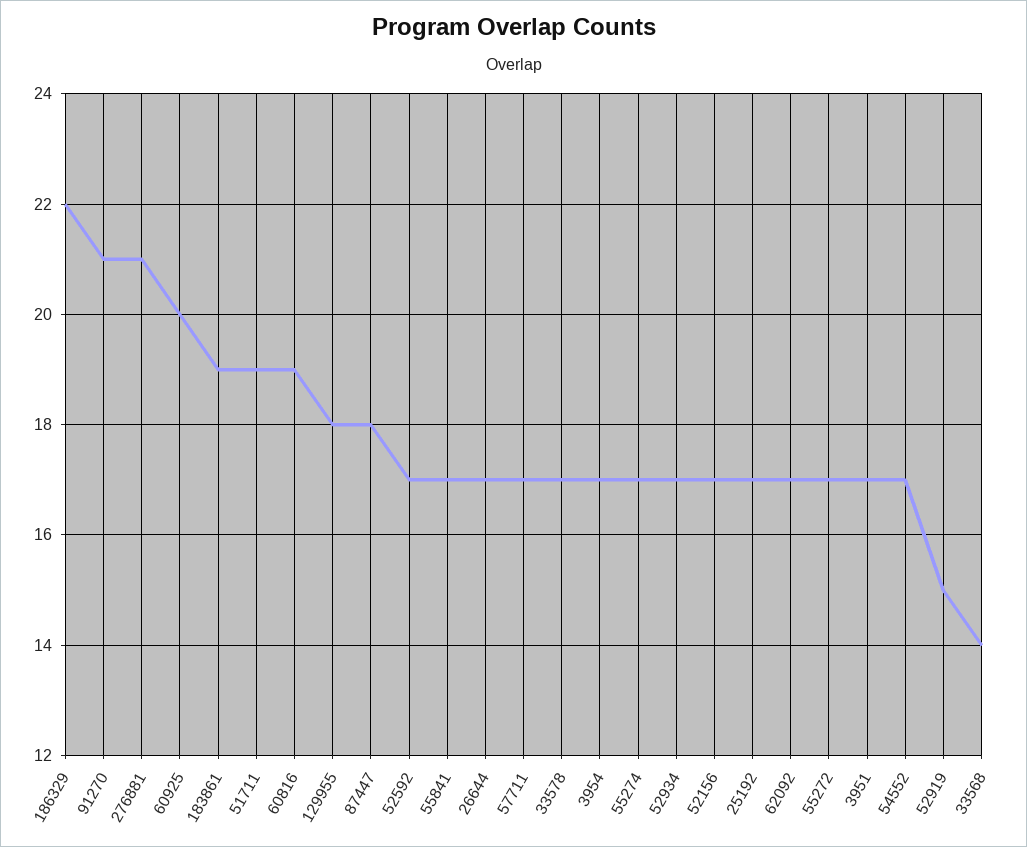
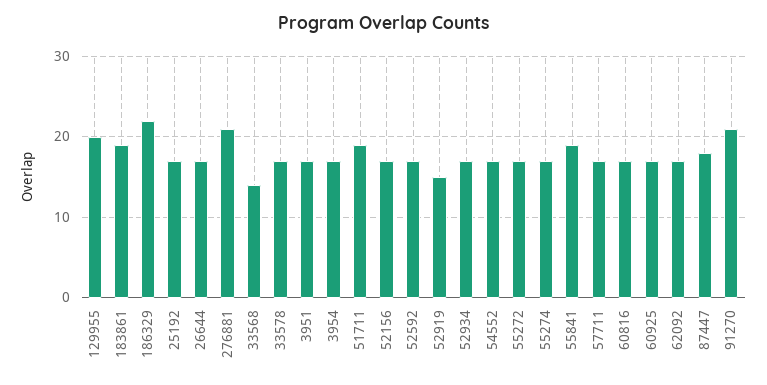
  {
    "186329": 22,
    "91270": 21,
    "276881": 21,
-   "60925": 20,
+   "60925": 17,
    "183861": 19,
    "51711": 19,
-   "60816": 19,
+   "60816": 17,
-   "129955": 18,
+   "129955": 20,
    "87447": 18,
    "52592": 17,
-   "55841": 17,
+   "55841": 19,
    "26644": 17,
    "57711": 17,
    "33578": 17,
    "3954": 17,
    "55274": 17,
    "52934": 17,
    "52156": 17,
    "25192": 17,
    "62092": 17,
    "55272": 17,
    "3951": 17,
    "54552": 17,
    "52919": 15,
    "33568": 14
  }

